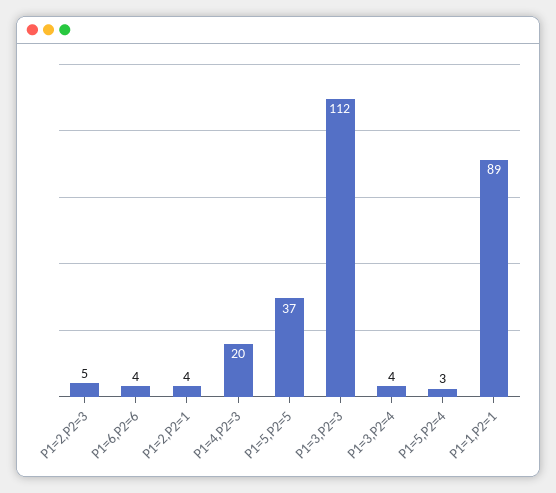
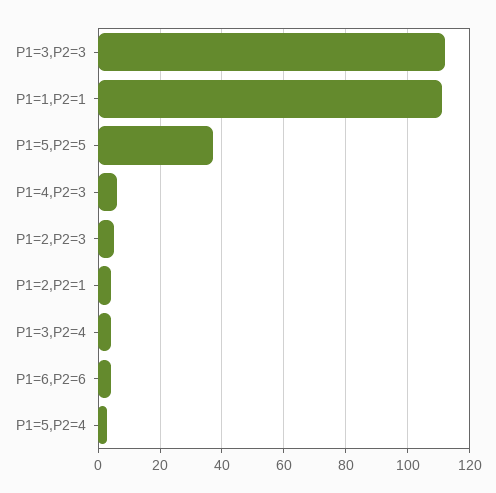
  {
    "P1=2,P2=3": 5,
    "P1=6,P2=6": 4,
    "P1=2,P2=1": 4,
-   "P1=4,P2=3": 20,
+   "P1=4,P2=3": 5,
    "P1=5,P2=5": 37,
    "P1=3,P2=3": 112,
    "P1=3,P2=4": 4,
    "P1=5,P2=4": 3,
-   "P1=1,P2=1": 89
+   "P1=1,P2=1": 110
  }

